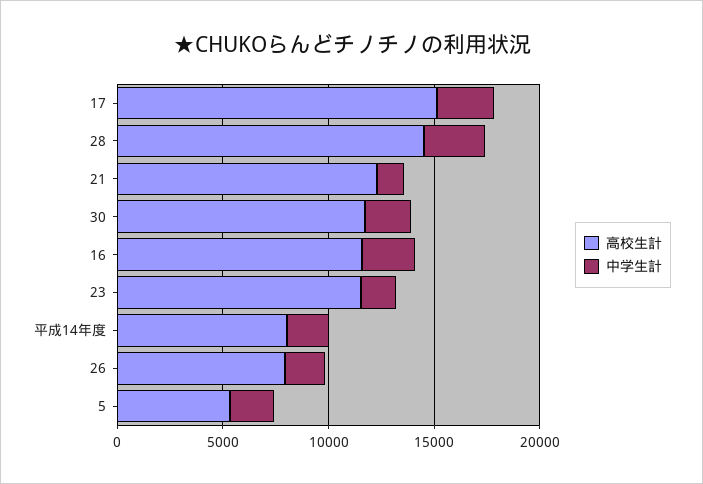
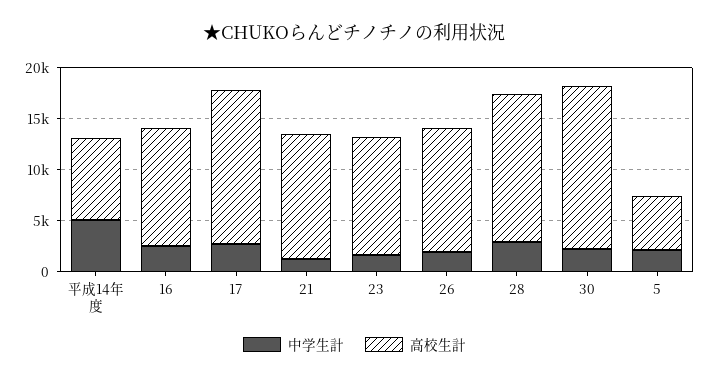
  {
    "高校生計": {
      "17": 15000,
      "28": 15000,
      "21": 12000,
-     "30": 12000,
+     "30": 16000,
      "16": 12000,
      "23": 12000,
      "平成14年度": 8000,
-     "26": 8000,
+     "26": 12000,
      "5": 5000
    },
    "中学生計": {
      "17": 3000,
      "28": 3000,
      "21": 1000,
      "30": 2000,
      "16": 2000,
      "23": 2000,
-     "平成14年度": 2000,
+     "平成14年度": 5000,
      "26": 2000,
      "5": 2000
    }
  }

